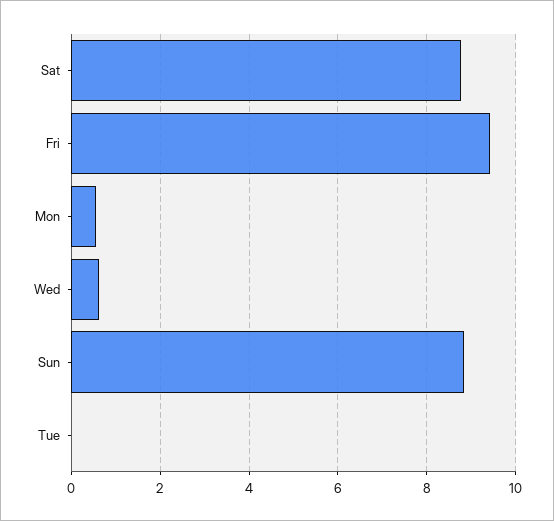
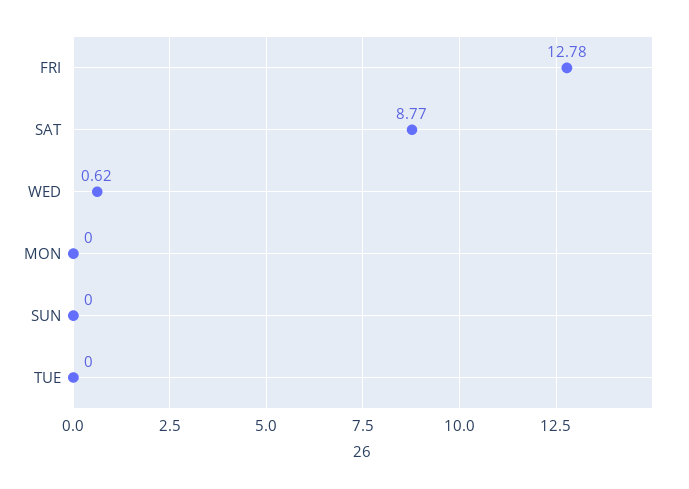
  {
    "Sat": 8.77,
-   "Fri": 9.4,
+   "Fri": 12.78,
-   "Mon": 0.6,
+   "Mon": 0,
    "Wed": 0.62,
-   "Sun": 8.8,
+   "Sun": 0,
    "Tue": 0
  }

